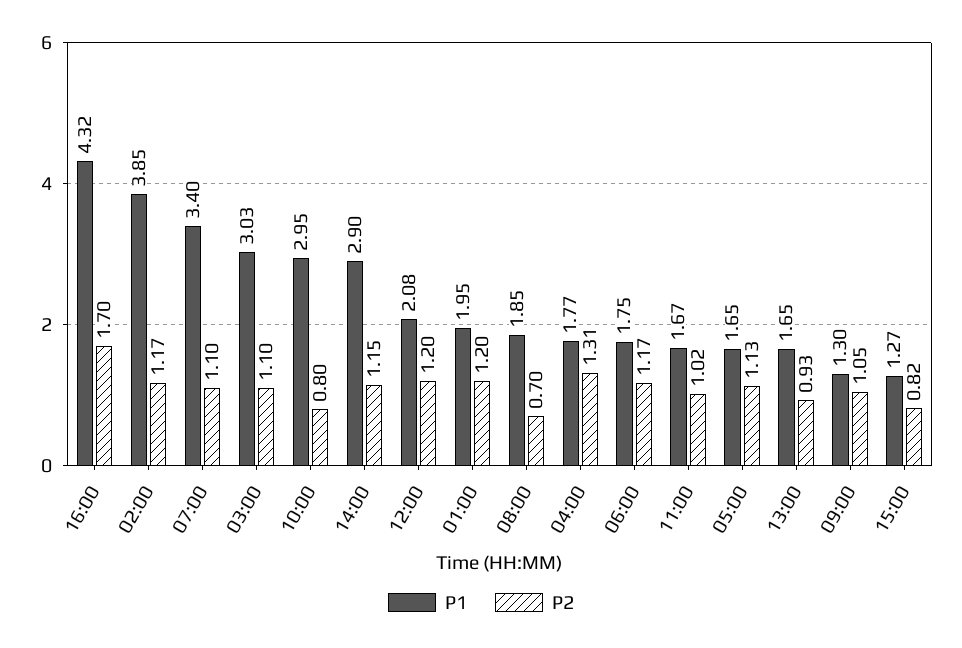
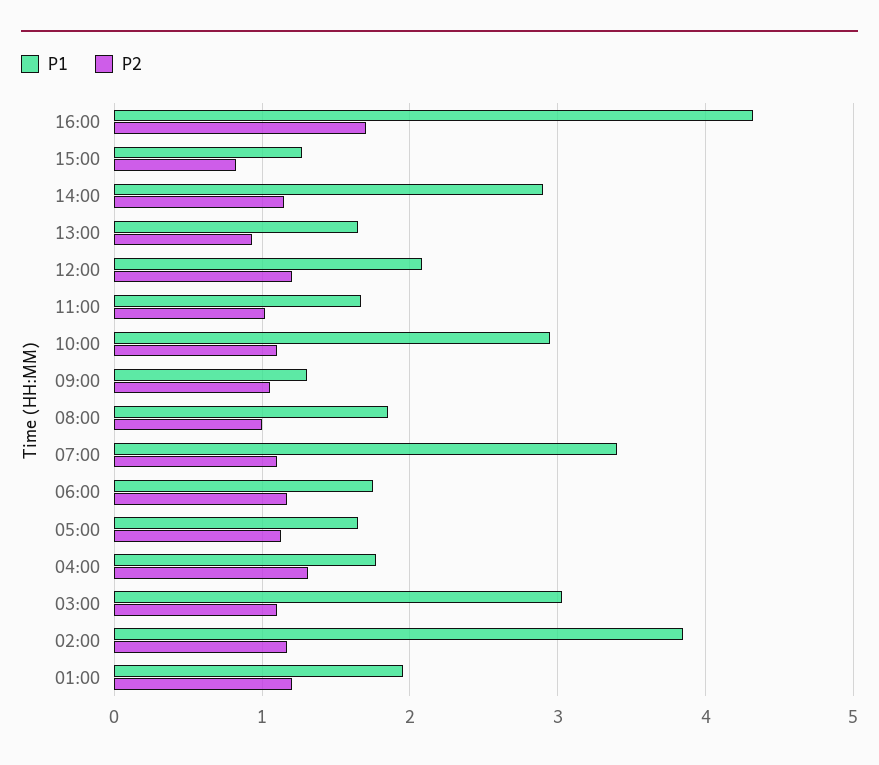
  {
    "P1": {
      "16:00": 4.32,
      "02:00": 3.85,
      "07:00": 3.4,
      "03:00": 3.03,
      "10:00": 2.95,
      "14:00": 2.9,
      "12:00": 2.08,
      "01:00": 1.95,
      "08:00": 1.85,
      "04:00": 1.77,
      "06:00": 1.75,
      "11:00": 1.67,
      "05:00": 1.65,
      "13:00": 1.65,
      "09:00": 1.3,
      "15:00": 1.27
    },
    "P2": {
      "16:00": 1.7,
      "02:00": 1.17,
      "07:00": 1.1,
      "03:00": 1.1,
-     "10:00": 0.8,
+     "10:00": 1.1,
      "14:00": 1.15,
      "12:00": 1.2,
      "01:00": 1.2,
-     "08:00": 0.7,
+     "08:00": 1,
      "04:00": 1.31,
      "06:00": 1.17,
      "11:00": 1.02,
      "05:00": 1.13,
      "13:00": 0.93,
      "09:00": 1.05,
      "15:00": 0.82
    }
  }

